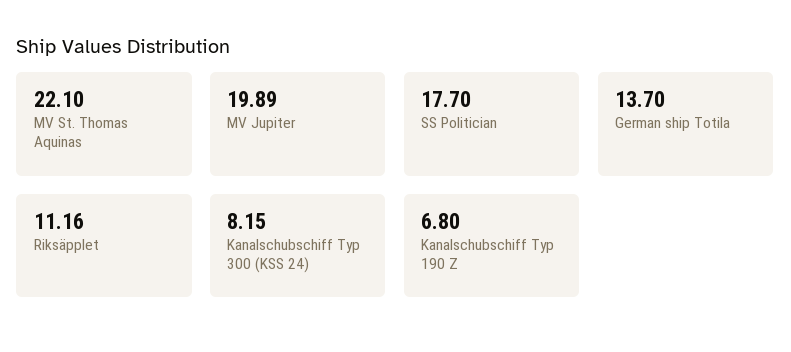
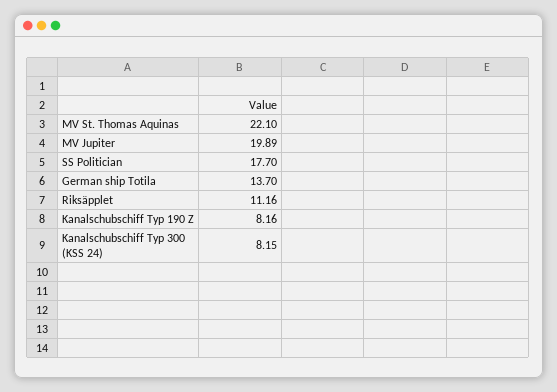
  {
    "MV St. Thomas Aquinas": 22.1,
    "MV Jupiter": 19.89,
    "SS Politician": 17.7,
    "German ship Totila": 13.7,
    "Riksäpplet": 11.16,
    "Kanalschubschiff Typ 300 (KSS 24)": 8.15,
-   "Kanalschubschiff Typ 190 Z": 6.8
+   "Kanalschubschiff Typ 190 Z": 8.16
  }

